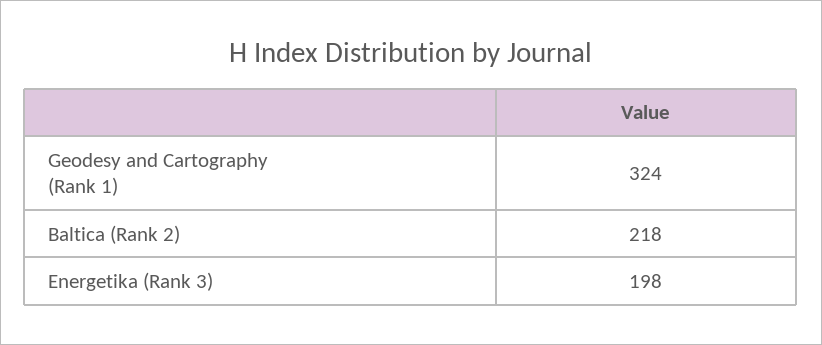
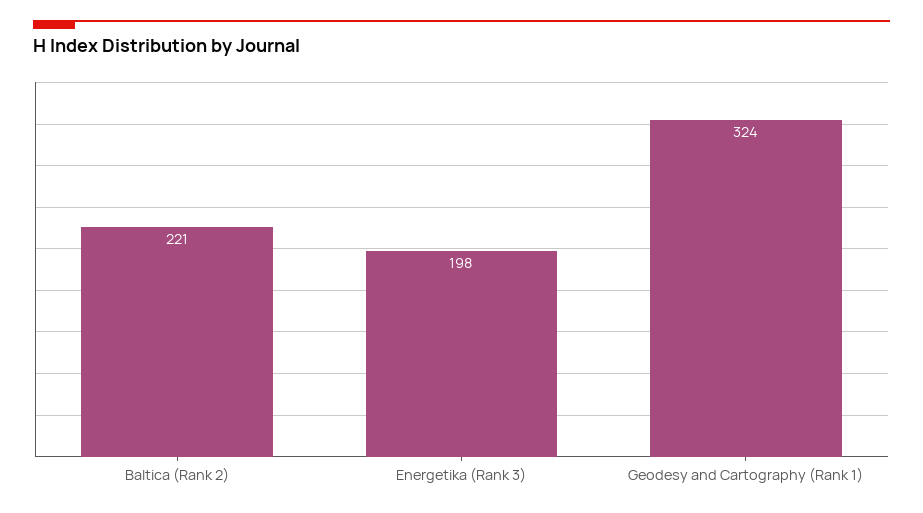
  {
    "Geodesy and Cartography (Rank 1)": 324,
-   "Baltica (Rank 2)": 218,
+   "Baltica (Rank 2)": 221,
    "Energetika (Rank 3)": 198
  }

